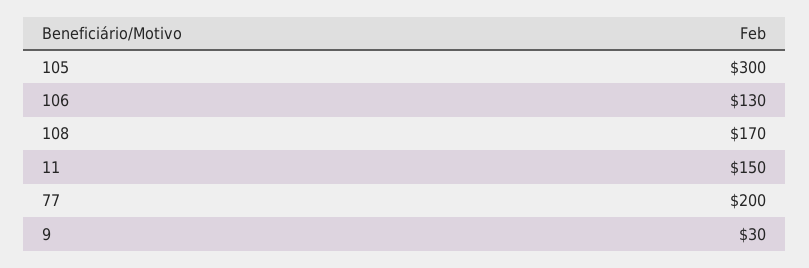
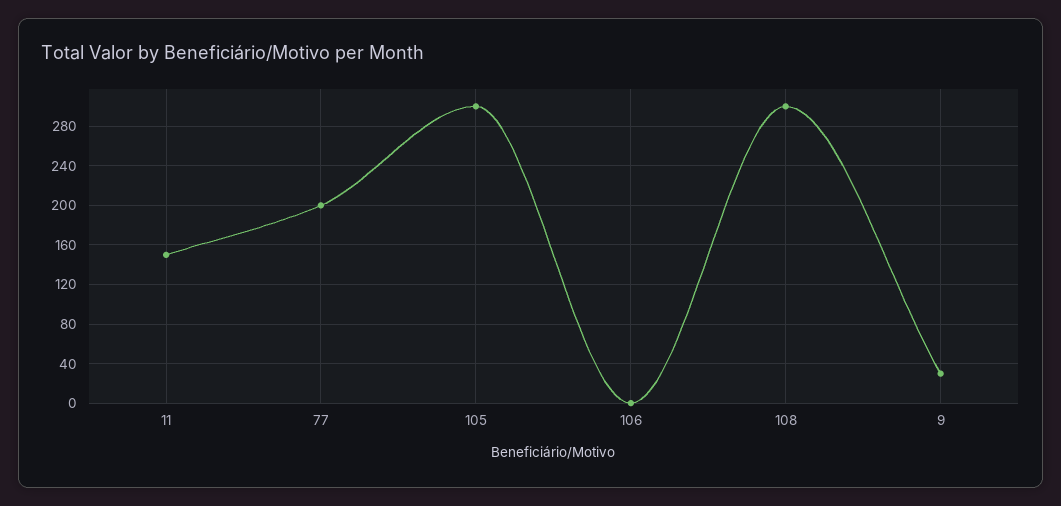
  {
    "105": 300,
-   "106": 130,
+   "106": 0,
-   "108": 170,
+   "108": 300,
    "11": 150,
    "77": 200,
    "9": 30
  }

